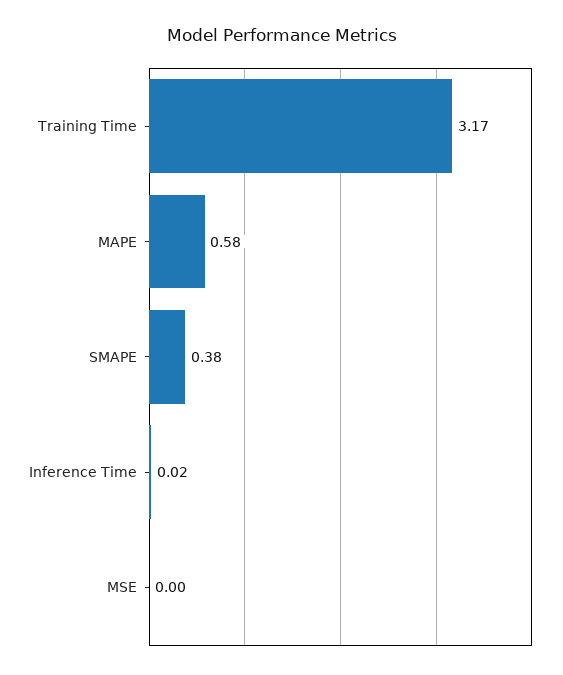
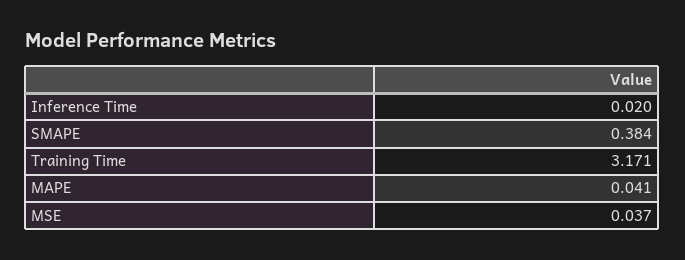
  {
    "Training Time": 3.171,
-   "MAPE": 0.58,
+   "MAPE": 0.041,
    "SMAPE": 0.384,
    "Inference Time": 0.02,
-   "MSE": 0
+   "MSE": 0.037
  }

